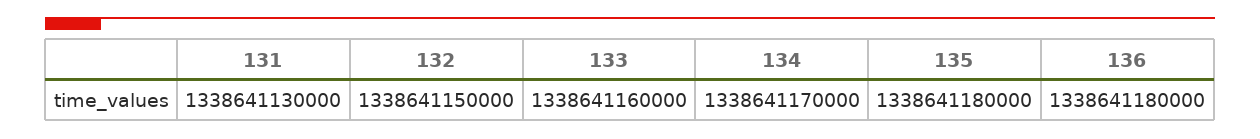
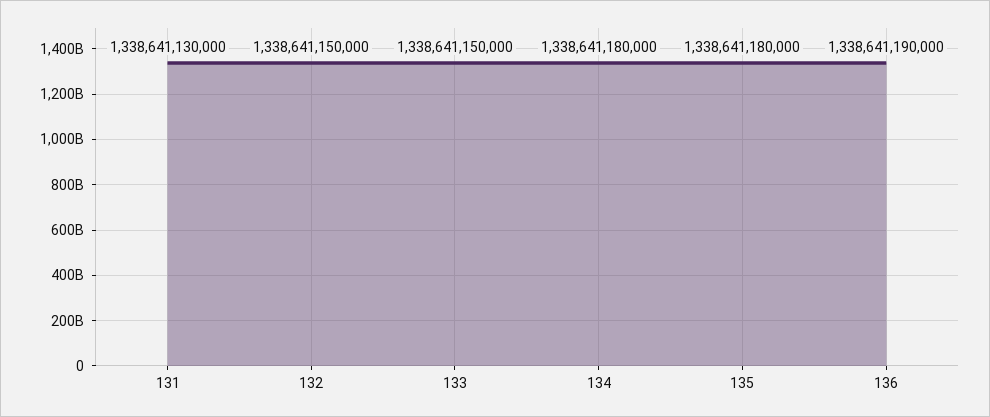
  {
    "131": 1338641130000,
    "132": 1338641150000,
-   "133": 1338641160000,
+   "133": 1338641150000,
-   "134": 1338641170000,
+   "134": 1338641180000,
    "135": 1338641180000,
-   "136": 1338641180000
+   "136": 1338641190000
  }

